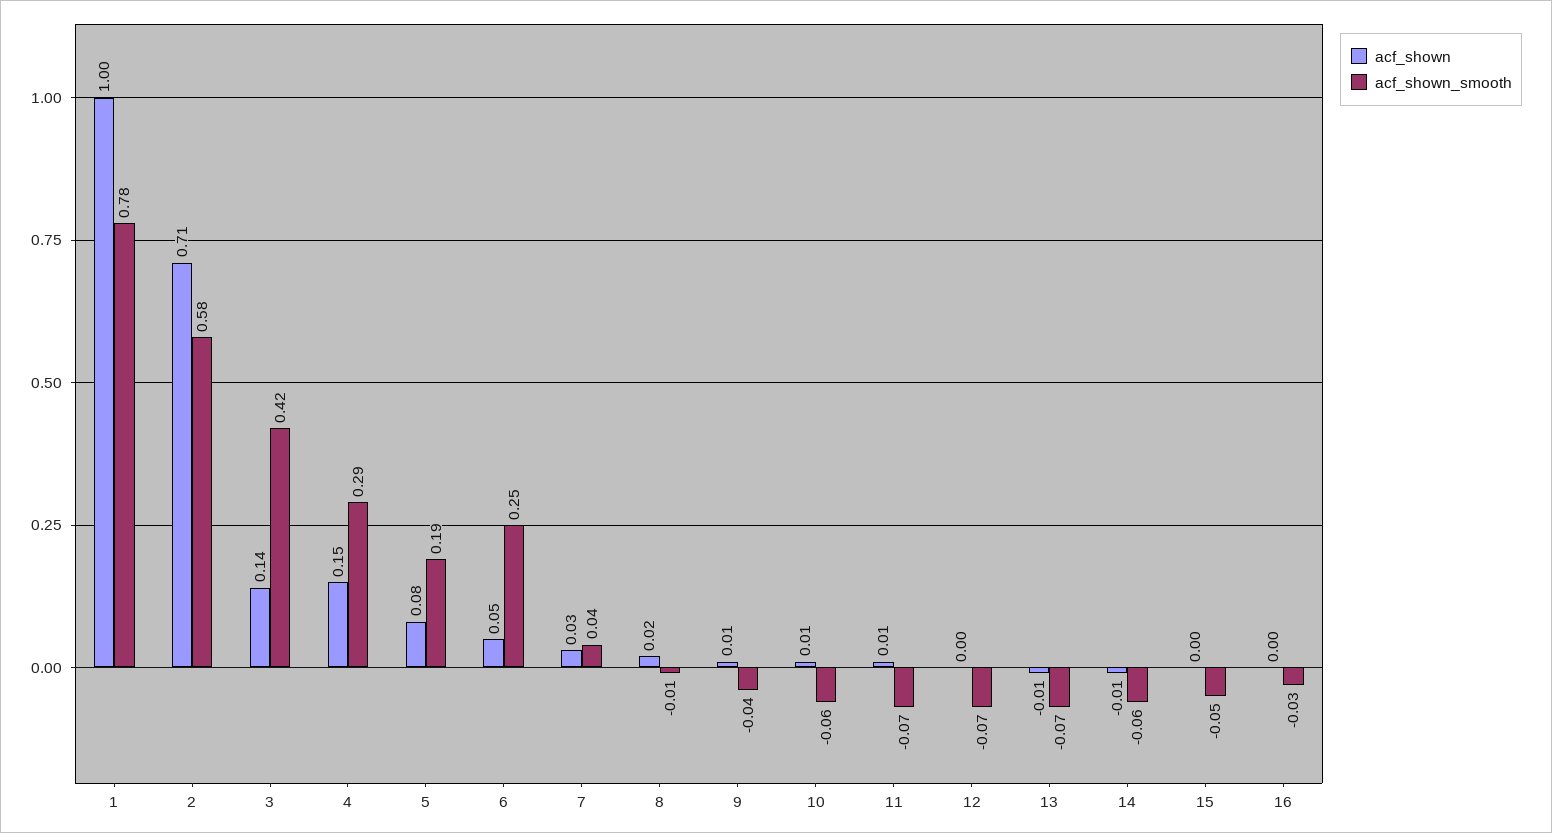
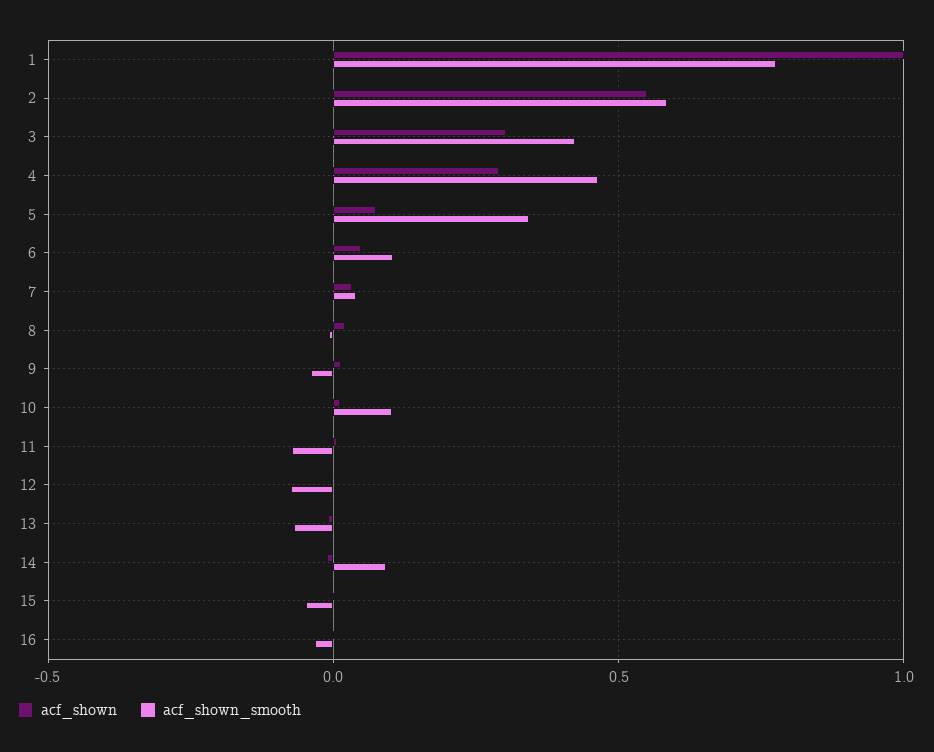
  {
    "acf_shown": {
      "1": 1,
-     "2": 0.71,
+     "2": 0.55,
-     "3": 0.14,
+     "3": 0.3,
-     "4": 0.15,
+     "4": 0.3,
      "5": 0.08,
      "6": 0.05,
      "7": 0.03,
      "8": 0.02,
      "9": 0.01,
      "10": 0.01,
      "11": 0.01,
      "12": 0,
      "13": -0.01,
      "14": -0.01,
      "15": 0,
      "16": 0
    },
    "acf_shown_smooth": {
      "1": 0.78,
      "2": 0.58,
      "3": 0.42,
-     "4": 0.29,
+     "4": 0.45,
-     "5": 0.19,
+     "5": 0.35,
-     "6": 0.25,
+     "6": 0.1,
      "7": 0.04,
      "8": -0.01,
      "9": -0.04,
-     "10": -0.06,
+     "10": 0.1,
      "11": -0.07,
      "12": -0.07,
      "13": -0.07,
-     "14": -0.06,
+     "14": 0.1,
      "15": -0.05,
      "16": -0.03
    }
  }

